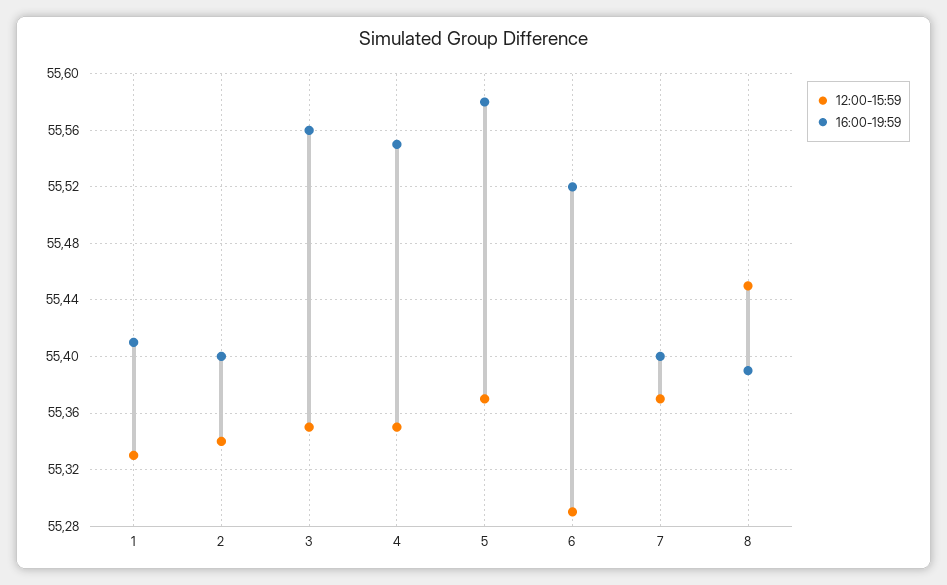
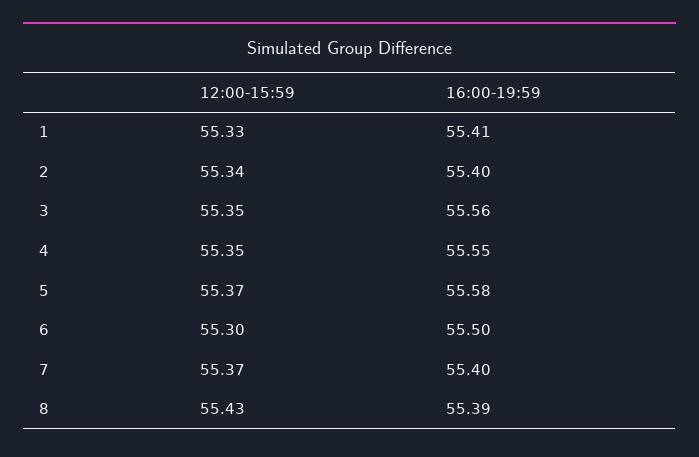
  {
    "12:00-15:59": {
      "1": 55.33,
      "2": 55.34,
      "3": 55.35,
      "4": 55.35,
      "5": 55.37,
-     "6": 55.29,
+     "6": 55.3,
      "7": 55.37,
-     "8": 55.45
+     "8": 55.43
    },
    "16:00-19:59": {
      "1": 55.41,
      "2": 55.4,
      "3": 55.56,
      "4": 55.55,
      "5": 55.58,
-     "6": 55.52,
+     "6": 55.5,
      "7": 55.4,
      "8": 55.39
    }
  }

